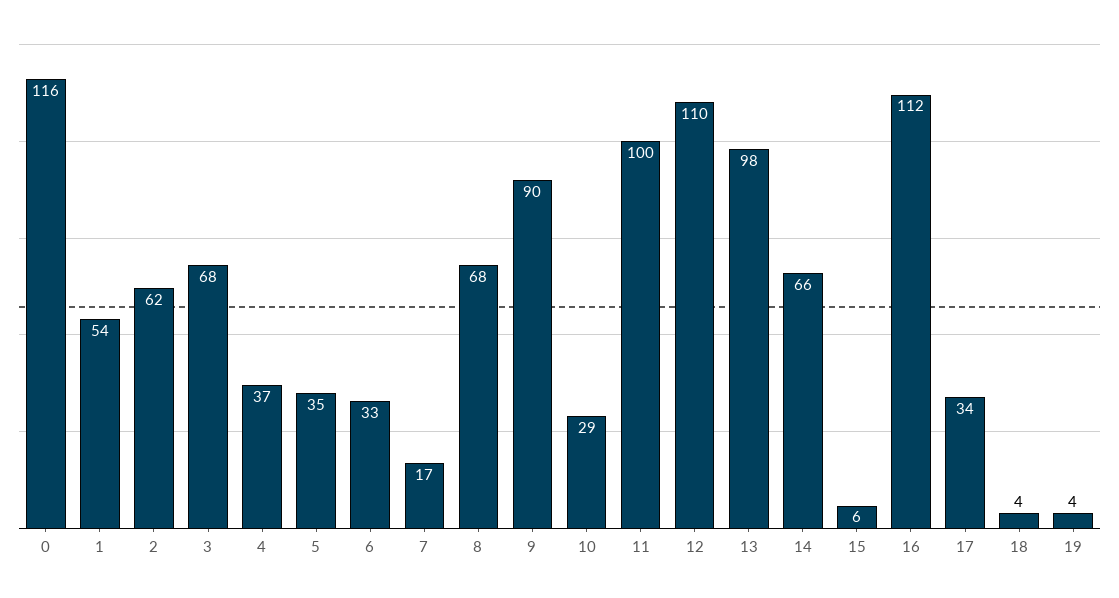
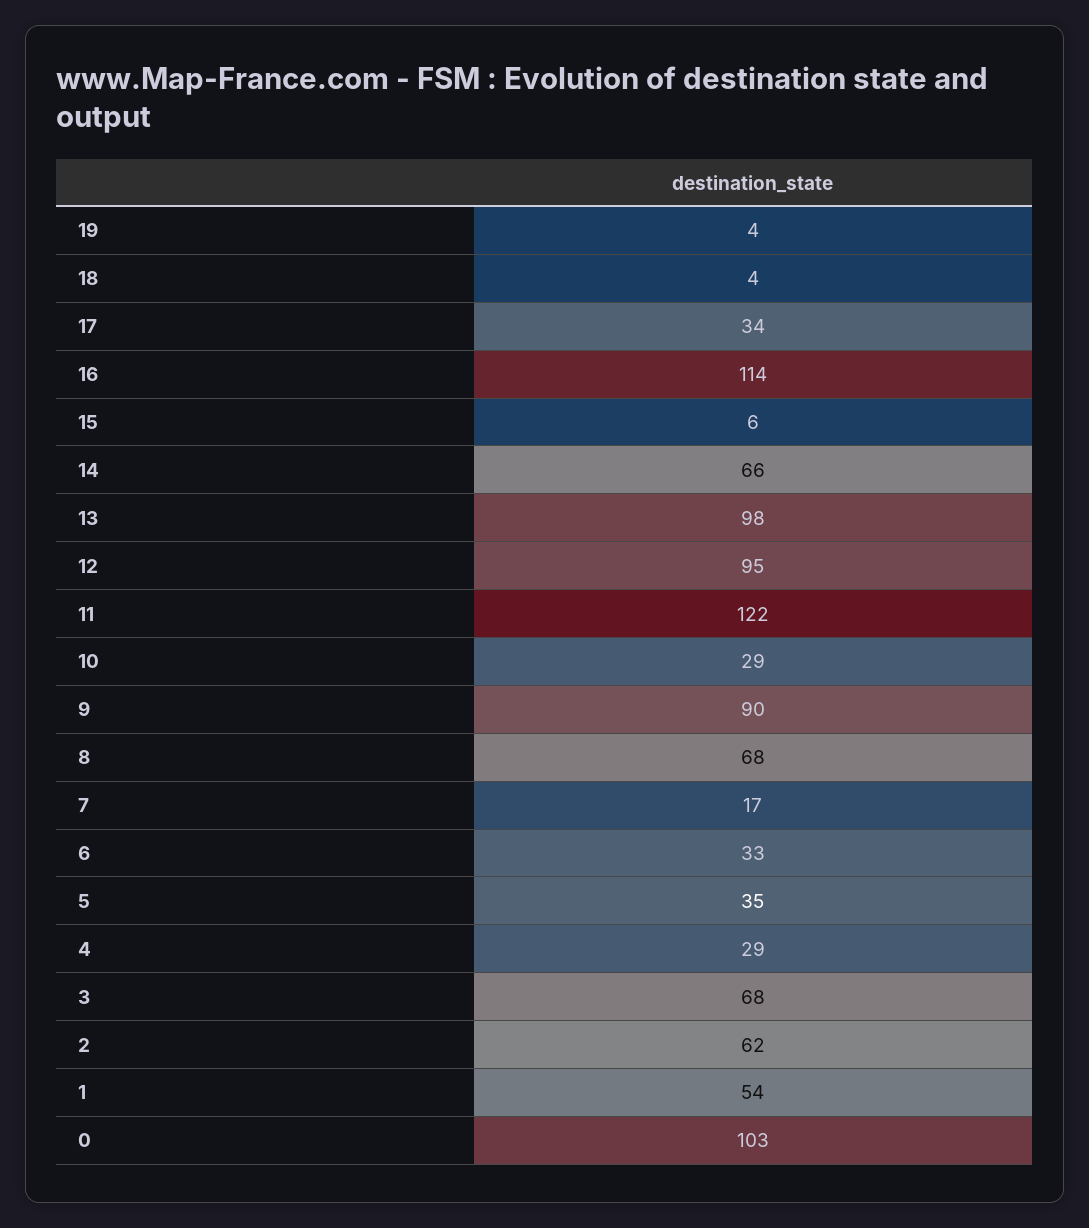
  {
-   "0": 116,
+   "0": 103,
    "1": 54,
    "2": 62,
    "3": 68,
-   "4": 37,
+   "4": 29,
    "5": 35,
    "6": 33,
    "7": 17,
    "8": 68,
    "9": 90,
    "10": 29,
-   "11": 100,
+   "11": 122,
-   "12": 110,
+   "12": 95,
    "13": 98,
    "14": 66,
    "15": 6,
-   "16": 112,
+   "16": 114,
    "17": 34,
    "18": 4,
    "19": 4
  }

